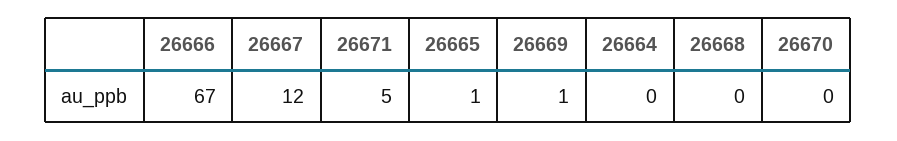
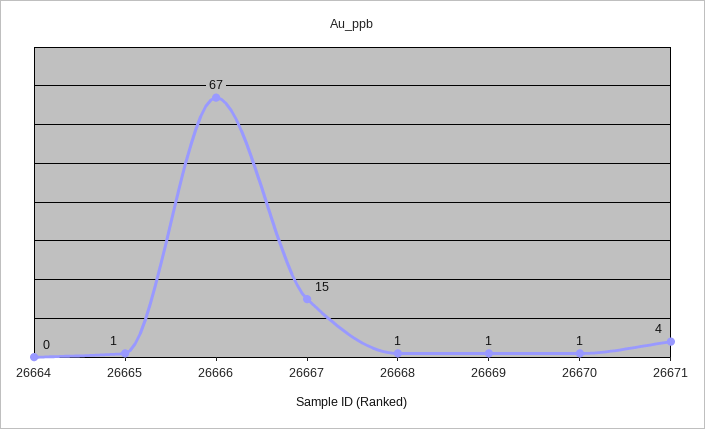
  {
    "26666": 67,
-   "26667": 12,
+   "26667": 15,
-   "26671": 5,
+   "26671": 4,
    "26665": 1,
    "26669": 1,
    "26664": 0,
-   "26668": 0,
+   "26668": 1,
-   "26670": 0
+   "26670": 1
  }

